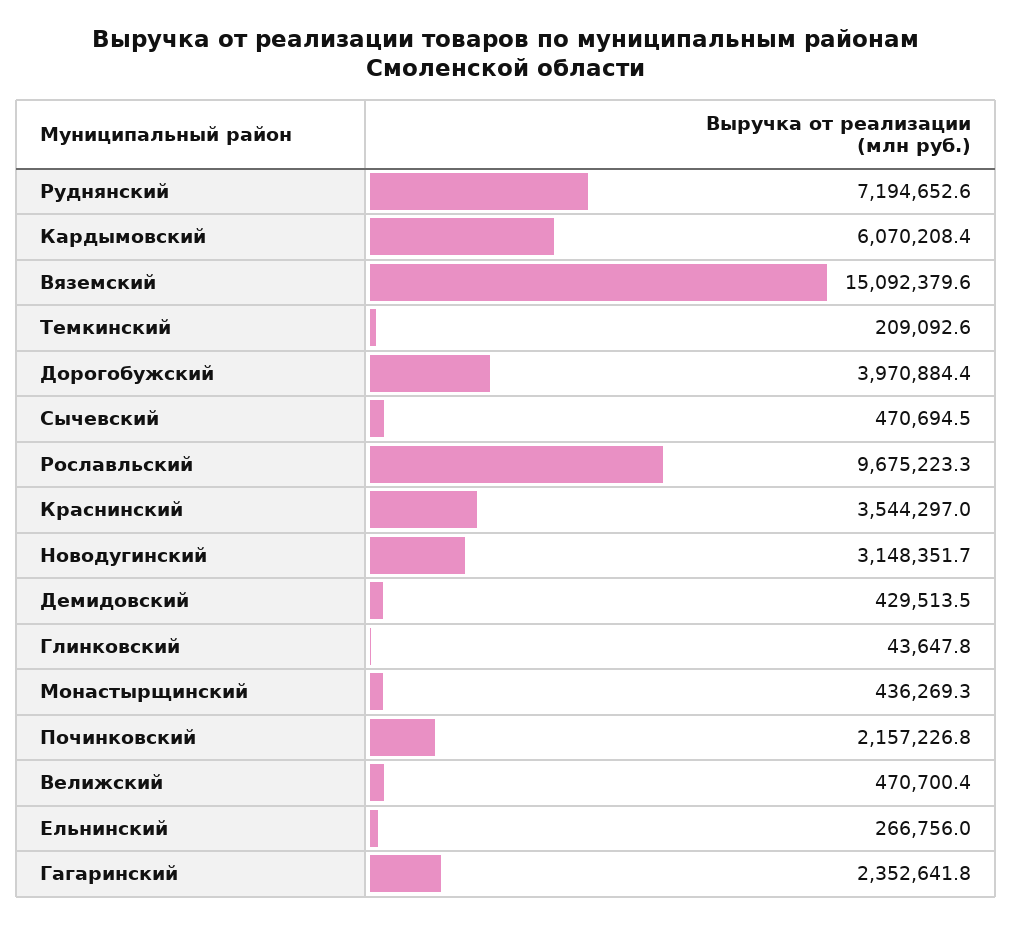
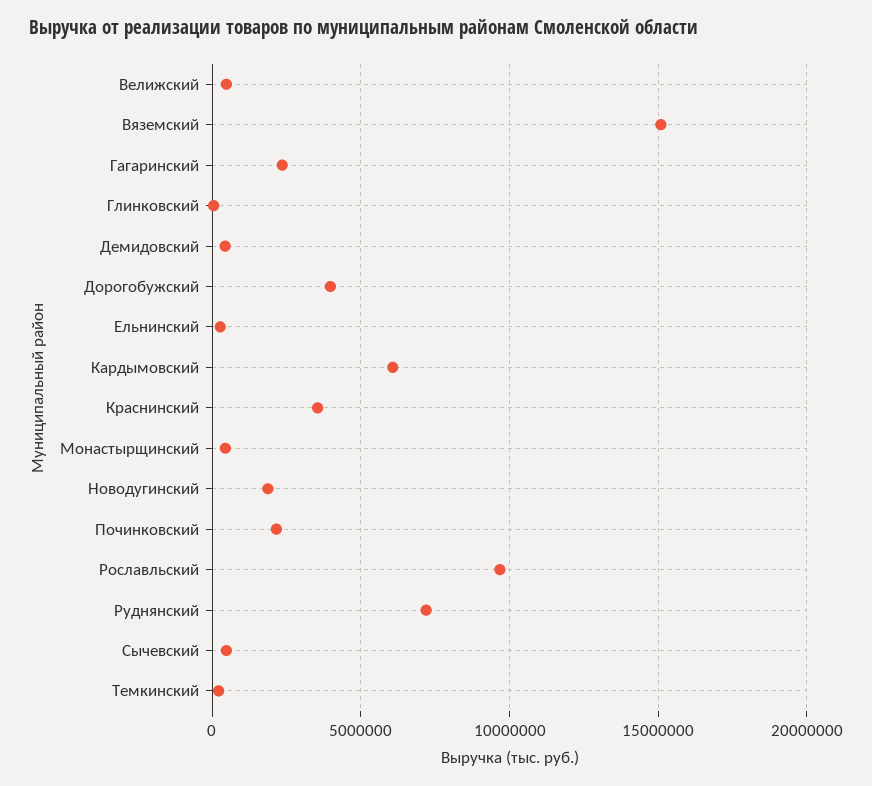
  {
    "Руднянский": 7194652.6,
    "Кардымовский": 6070208.4,
    "Вяземский": 15092379.6,
    "Темкинский": 209092.6,
    "Дорогобужский": 3970884.4,
    "Сычевский": 470694.5,
    "Рославльский": 9675223.3,
    "Краснинский": 3544297,
-   "Новодугинский": 3148351.7,
+   "Новодугинский": 2000000,
    "Демидовский": 429513.5,
    "Глинковский": 43647.8,
    "Монастырщинский": 436269.3,
    "Починковский": 2157226.8,
    "Велижский": 470700.4,
    "Ельнинский": 266756,
    "Гагаринский": 2352641.8
  }

